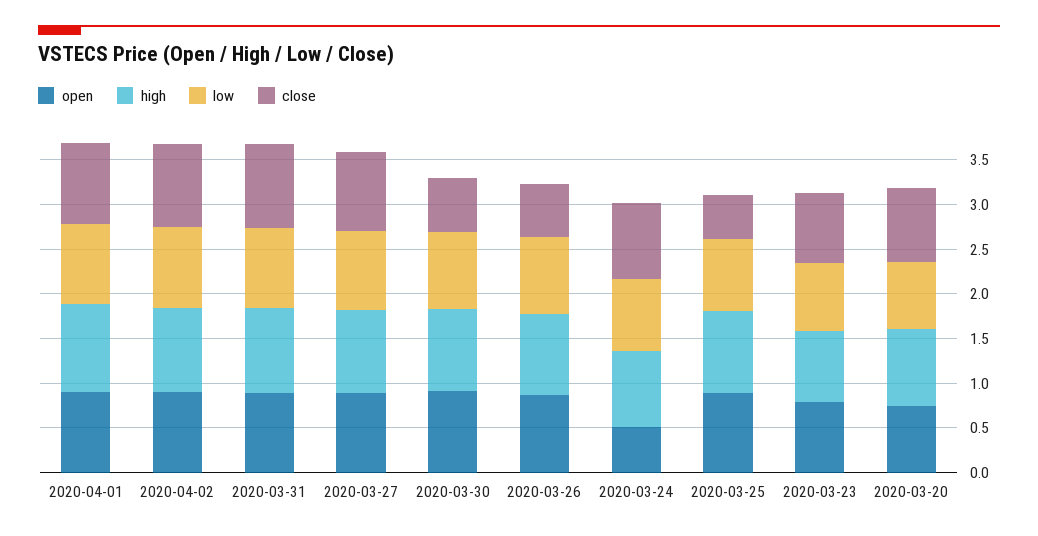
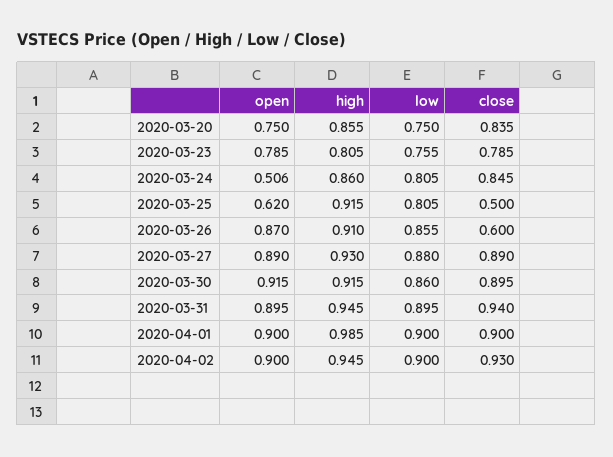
  {
    "open": {
      "2020-04-01": 0.9,
      "2020-04-02": 0.9,
      "2020-03-31": 0.895,
      "2020-03-27": 0.89,
      "2020-03-30": 0.915,
      "2020-03-26": 0.87,
      "2020-03-24": 0.506,
-     "2020-03-25": 0.9,
+     "2020-03-25": 0.62,
      "2020-03-23": 0.785,
      "2020-03-20": 0.75
    },
    "high": {
      "2020-04-01": 0.985,
      "2020-04-02": 0.945,
      "2020-03-31": 0.945,
      "2020-03-27": 0.93,
      "2020-03-30": 0.915,
      "2020-03-26": 0.91,
      "2020-03-24": 0.86,
      "2020-03-25": 0.915,
      "2020-03-23": 0.805,
      "2020-03-20": 0.855
    },
    "low": {
      "2020-04-01": 0.9,
      "2020-04-02": 0.9,
      "2020-03-31": 0.895,
      "2020-03-27": 0.88,
      "2020-03-30": 0.86,
      "2020-03-26": 0.855,
      "2020-03-24": 0.805,
      "2020-03-25": 0.805,
      "2020-03-23": 0.755,
      "2020-03-20": 0.75
    },
    "close": {
      "2020-04-01": 0.9,
      "2020-04-02": 0.93,
      "2020-03-31": 0.94,
      "2020-03-27": 0.89,
-     "2020-03-30": 0.6,
+     "2020-03-30": 0.895,
      "2020-03-26": 0.6,
      "2020-03-24": 0.845,
      "2020-03-25": 0.5,
      "2020-03-23": 0.785,
      "2020-03-20": 0.835
    }
  }

